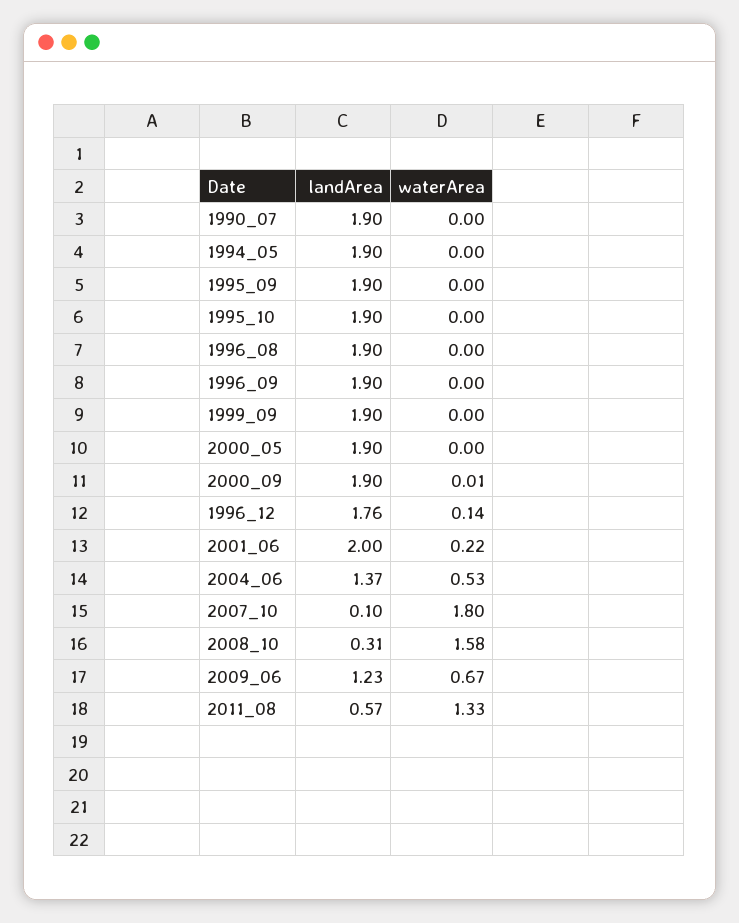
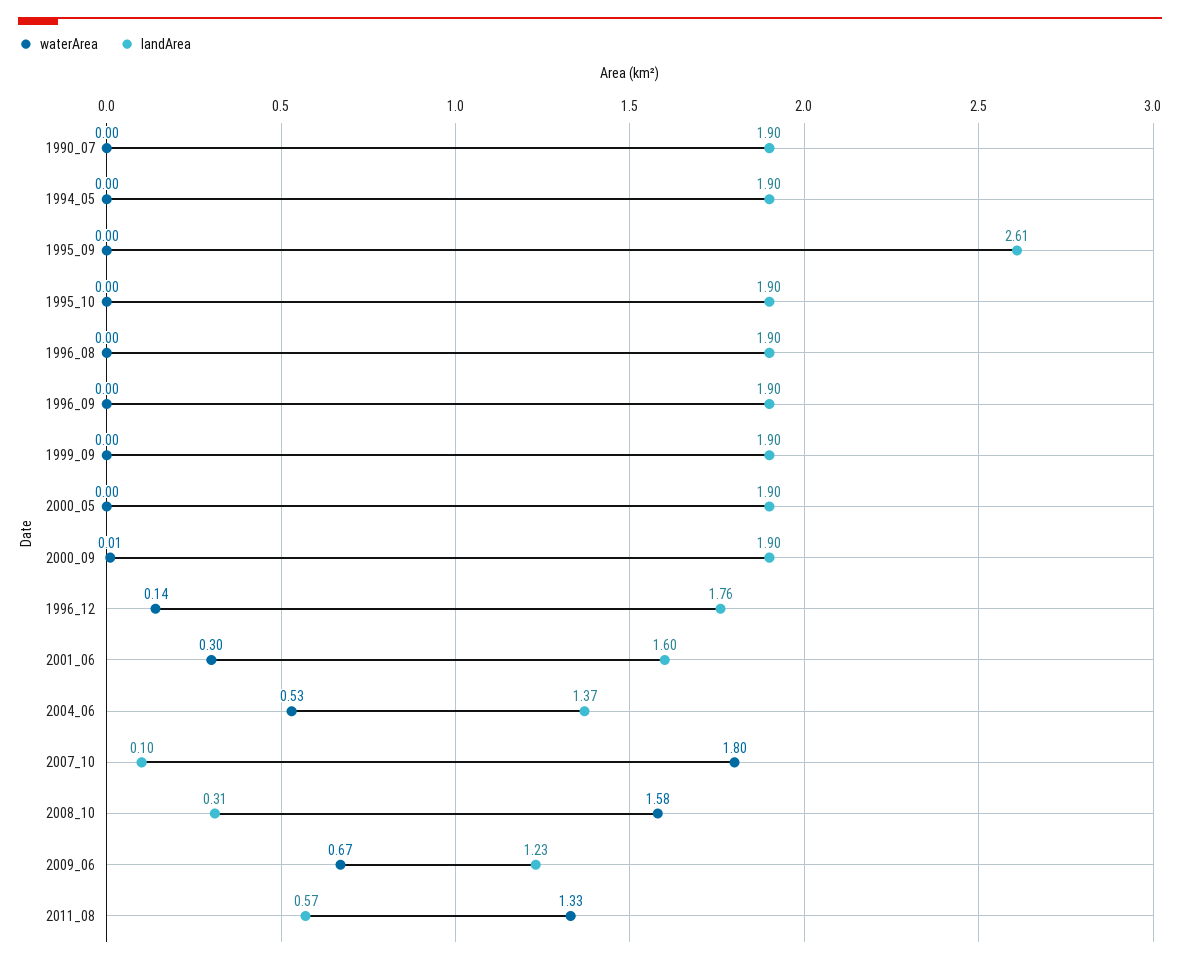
  {
    "landArea": {
      "1990_07": 1.9,
      "1994_05": 1.9,
-     "1995_09": 1.9,
+     "1995_09": 2.61,
      "1995_10": 1.9,
      "1996_08": 1.9,
      "1996_09": 1.9,
      "1999_09": 1.9,
      "2000_05": 1.9,
      "2000_09": 1.9,
      "1996_12": 1.76,
-     "2001_06": 2,
+     "2001_06": 1.6,
      "2004_06": 1.37,
      "2007_10": 0.1,
      "2008_10": 0.31,
      "2009_06": 1.23,
      "2011_08": 0.57
    },
    "waterArea": {
      "1990_07": 0,
      "1994_05": 0,
      "1995_09": 0,
      "1995_10": 0,
      "1996_08": 0,
      "1996_09": 0,
      "1999_09": 0,
      "2000_05": 0,
      "2000_09": 0.01,
      "1996_12": 0.14,
-     "2001_06": 0.22,
+     "2001_06": 0.3,
      "2004_06": 0.53,
      "2007_10": 1.8,
      "2008_10": 1.58,
      "2009_06": 0.67,
      "2011_08": 1.33
    }
  }

